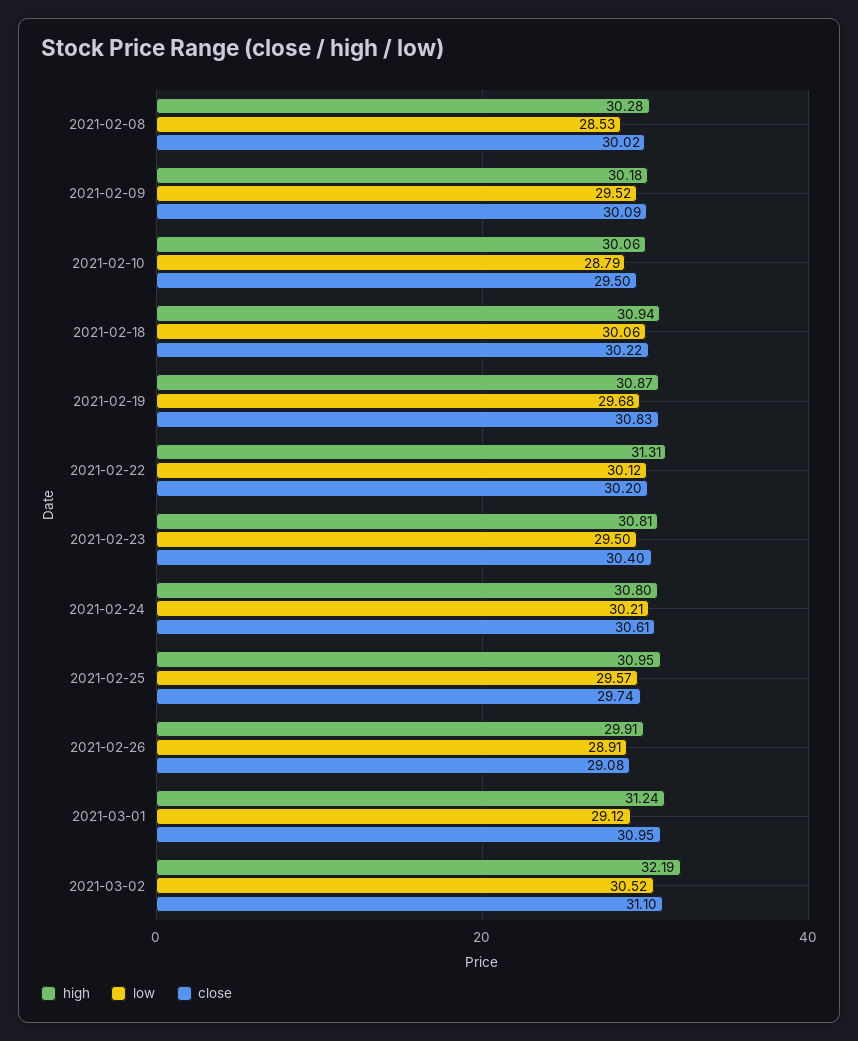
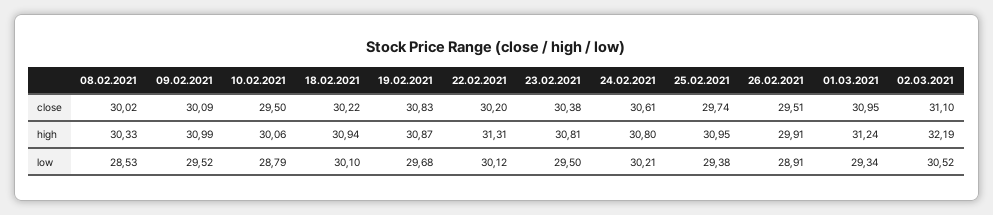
  {
    "high": {
-     "2021-02-08": 30.28,
+     "2021-02-08": 30.33,
-     "2021-02-09": 30.18,
+     "2021-02-09": 30.99,
      "2021-02-10": 30.06,
      "2021-02-18": 30.94,
      "2021-02-19": 30.87,
      "2021-02-22": 31.31,
      "2021-02-23": 30.81,
      "2021-02-24": 30.8,
      "2021-02-25": 30.95,
      "2021-02-26": 29.91,
      "2021-03-01": 31.24,
      "2021-03-02": 32.19
    },
    "low": {
      "2021-02-08": 28.53,
      "2021-02-09": 29.52,
      "2021-02-10": 28.79,
-     "2021-02-18": 30.06,
+     "2021-02-18": 30.1,
      "2021-02-19": 29.68,
      "2021-02-22": 30.12,
      "2021-02-23": 29.5,
      "2021-02-24": 30.21,
-     "2021-02-25": 29.57,
+     "2021-02-25": 29.38,
      "2021-02-26": 28.91,
-     "2021-03-01": 29.12,
+     "2021-03-01": 29.34,
      "2021-03-02": 30.52
    },
    "close": {
      "2021-02-08": 30.02,
      "2021-02-09": 30.09,
      "2021-02-10": 29.5,
      "2021-02-18": 30.22,
      "2021-02-19": 30.83,
      "2021-02-22": 30.2,
-     "2021-02-23": 30.4,
+     "2021-02-23": 30.38,
      "2021-02-24": 30.61,
      "2021-02-25": 29.74,
-     "2021-02-26": 29.08,
+     "2021-02-26": 29.51,
      "2021-03-01": 30.95,
      "2021-03-02": 31.1
    }
  }

